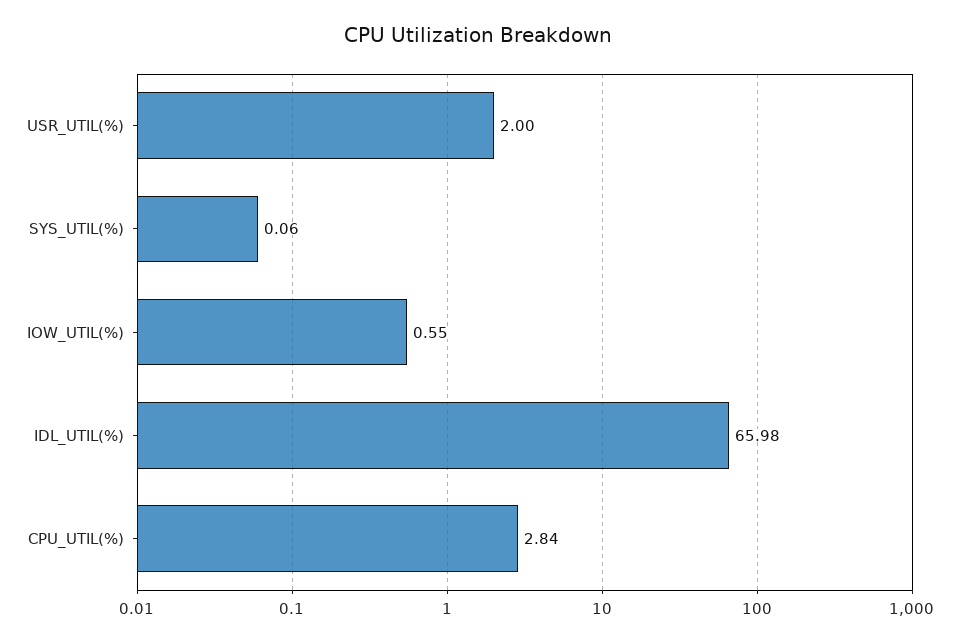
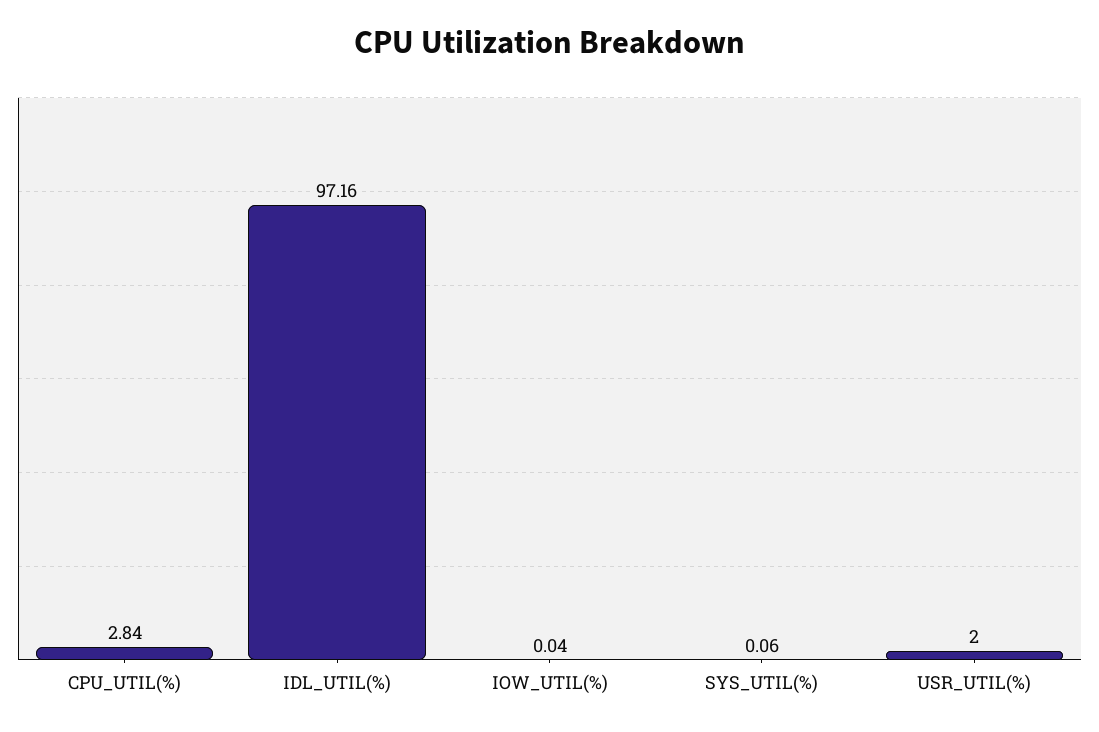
  {
    "USR_UTIL(%)": 2,
    "SYS_UTIL(%)": 0.06,
-   "IOW_UTIL(%)": 0.55,
+   "IOW_UTIL(%)": 0.04,
-   "IDL_UTIL(%)": 65.98,
+   "IDL_UTIL(%)": 97.16,
    "CPU_UTIL(%)": 2.84
  }

